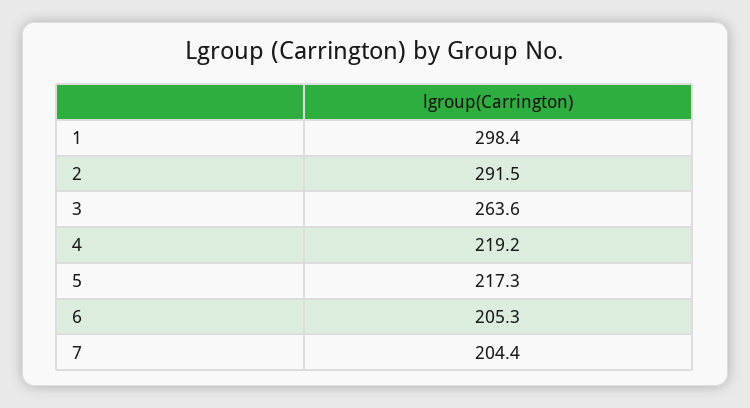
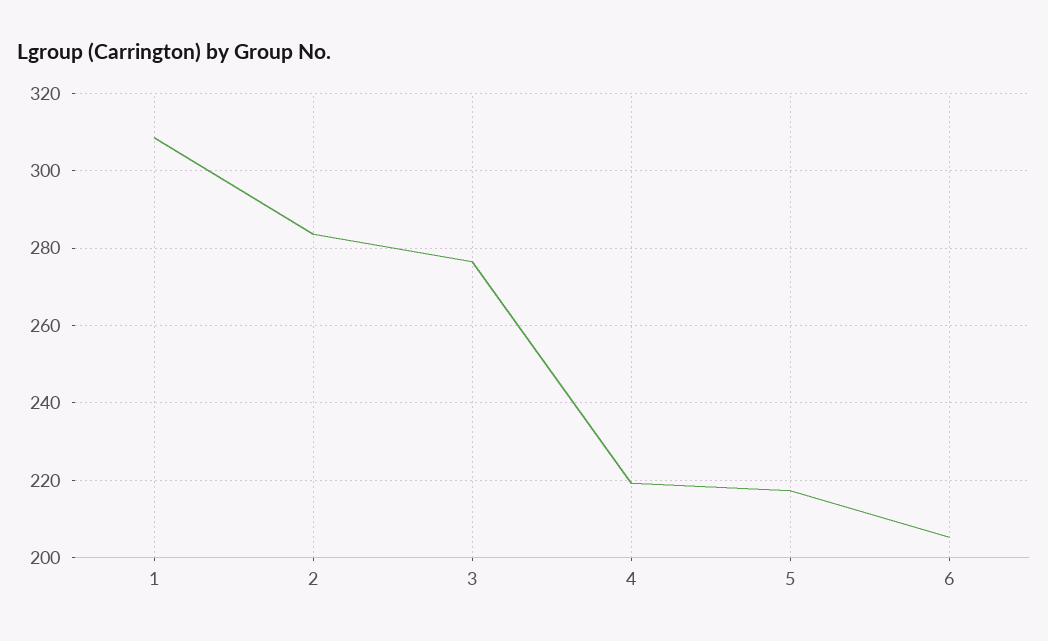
  {
-   "1": 298.4,
+   "1": 308,
-   "2": 291.5,
+   "2": 284,
-   "3": 263.6,
+   "3": 276,
    "4": 219.2,
    "5": 217.3,
-   "6": 205.3,
+   "6": 205.3
-   "7": 204.4
  }

